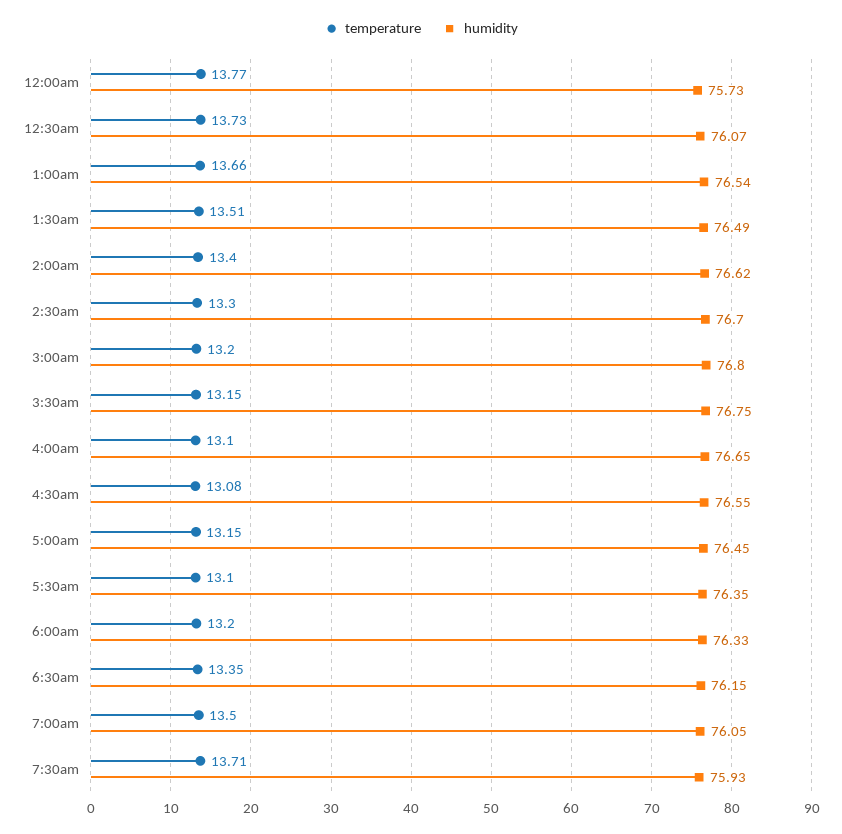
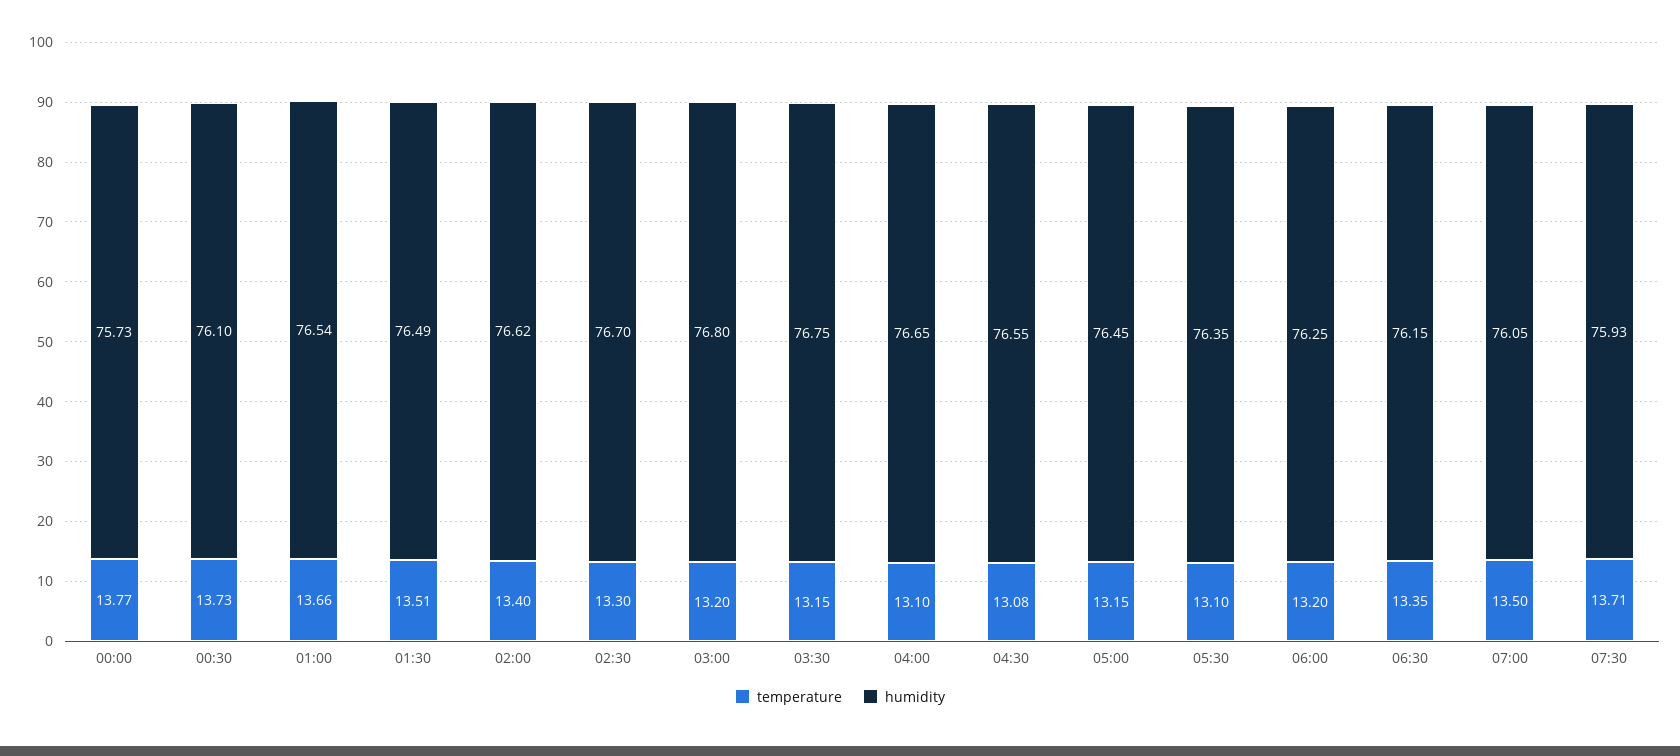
  {
    "temperature": {
      "12:00am": 13.77,
      "12:30am": 13.73,
      "1:00am": 13.66,
      "1:30am": 13.51,
      "2:00am": 13.4,
      "2:30am": 13.3,
      "3:00am": 13.2,
      "3:30am": 13.15,
      "4:00am": 13.1,
      "4:30am": 13.08,
      "5:00am": 13.15,
      "5:30am": 13.1,
      "6:00am": 13.2,
      "6:30am": 13.35,
      "7:00am": 13.5,
      "7:30am": 13.71
    },
    "humidity": {
      "12:00am": 75.73,
-     "12:30am": 76.07,
+     "12:30am": 76.1,
      "1:00am": 76.54,
      "1:30am": 76.49,
      "2:00am": 76.62,
      "2:30am": 76.7,
      "3:00am": 76.8,
      "3:30am": 76.75,
      "4:00am": 76.65,
      "4:30am": 76.55,
      "5:00am": 76.45,
      "5:30am": 76.35,
-     "6:00am": 76.33,
+     "6:00am": 76.25,
      "6:30am": 76.15,
      "7:00am": 76.05,
      "7:30am": 75.93
    }
  }

